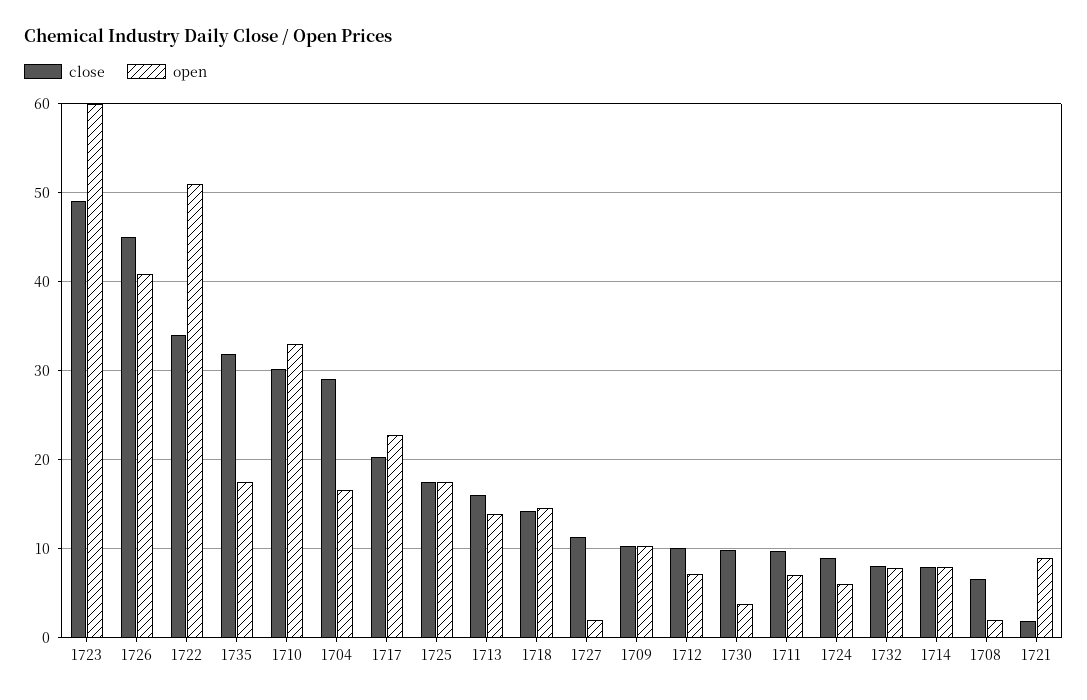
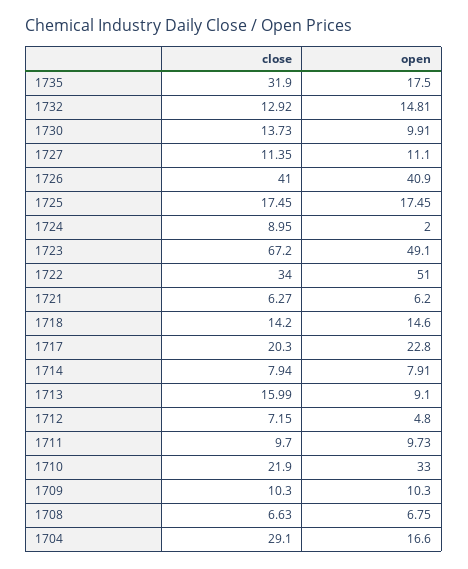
  {
    "close": {
-     "1723": 49,
+     "1723": 67.2,
-     "1726": 45,
+     "1726": 41,
      "1722": 34,
      "1735": 31.9,
-     "1710": 30,
+     "1710": 21.9,
      "1704": 29.1,
      "1717": 20.3,
      "1725": 17.45,
      "1713": 15.99,
      "1718": 14.2,
      "1727": 11.35,
      "1709": 10.3,
-     "1712": 10,
+     "1712": 7.15,
-     "1730": 10,
+     "1730": 13.73,
      "1711": 9.7,
      "1724": 8.95,
-     "1732": 8,
+     "1732": 12.92,
      "1714": 7.94,
      "1708": 6.63,
-     "1721": 2
+     "1721": 6.27
    },
    "open": {
-     "1723": 60,
+     "1723": 49.1,
      "1726": 40.9,
      "1722": 51,
      "1735": 17.5,
      "1710": 33,
      "1704": 16.6,
      "1717": 22.8,
      "1725": 17.45,
-     "1713": 14,
+     "1713": 9.1,
      "1718": 14.6,
-     "1727": 2,
+     "1727": 11.1,
      "1709": 10.3,
-     "1712": 7,
+     "1712": 4.8,
-     "1730": 4,
+     "1730": 9.91,
-     "1711": 7,
+     "1711": 9.73,
-     "1724": 6,
+     "1724": 2,
-     "1732": 8,
+     "1732": 14.81,
      "1714": 7.91,
-     "1708": 2,
+     "1708": 6.75,
-     "1721": 9
+     "1721": 6.2
    }
  }

